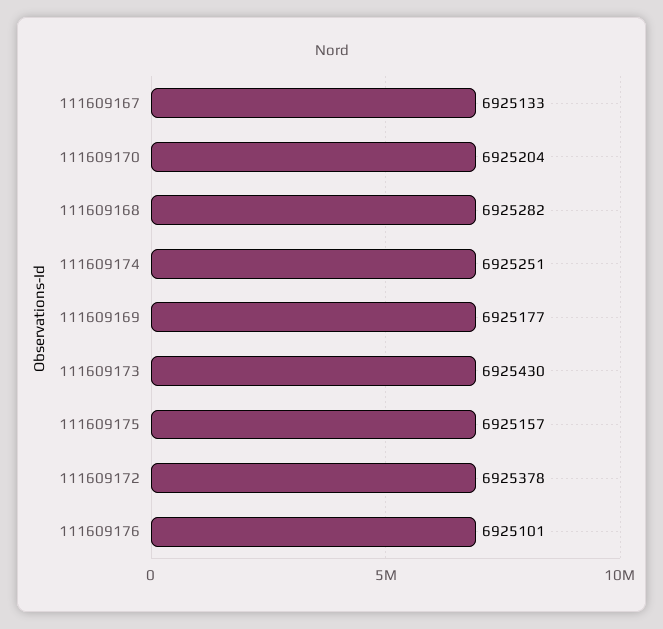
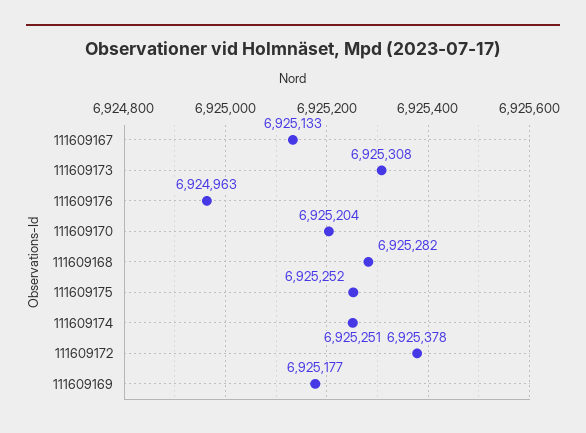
  {
    "111609167": 6925133,
    "111609170": 6925204,
    "111609168": 6925282,
    "111609174": 6925251,
    "111609169": 6925177,
-   "111609173": 6925430,
+   "111609173": 6925308,
-   "111609175": 6925157,
+   "111609175": 6925252,
    "111609172": 6925378,
-   "111609176": 6925101
+   "111609176": 6924963
  }

